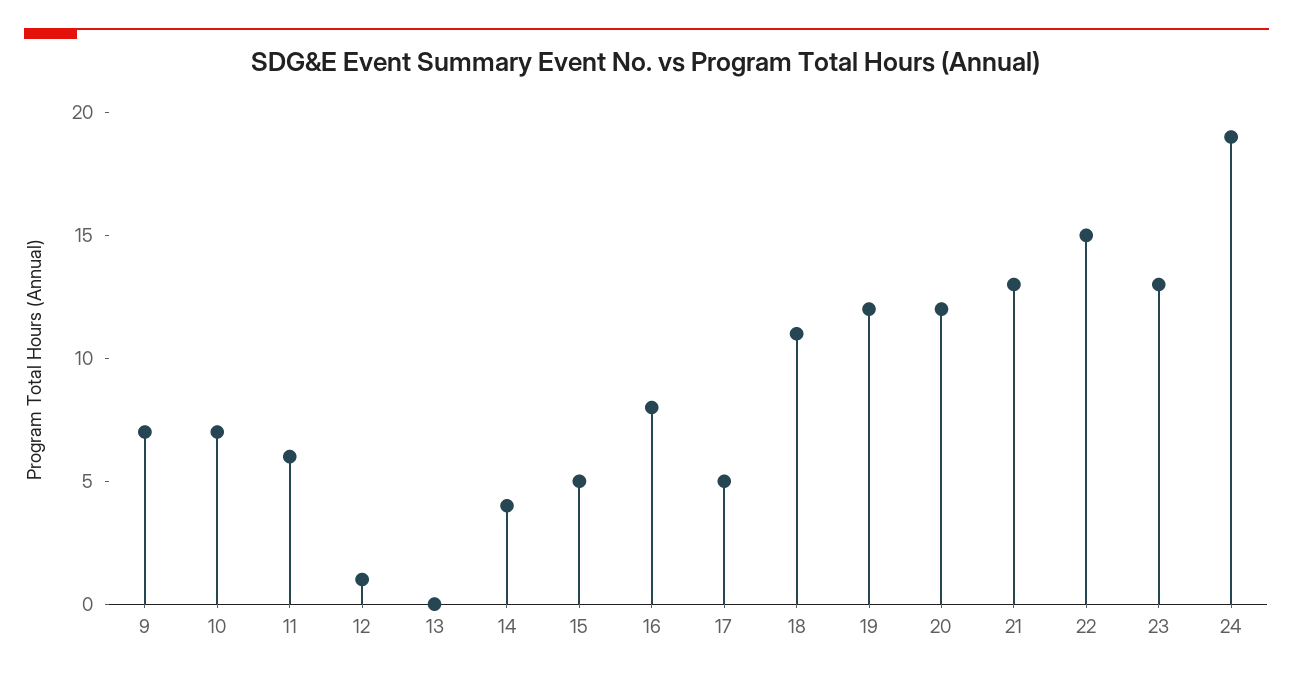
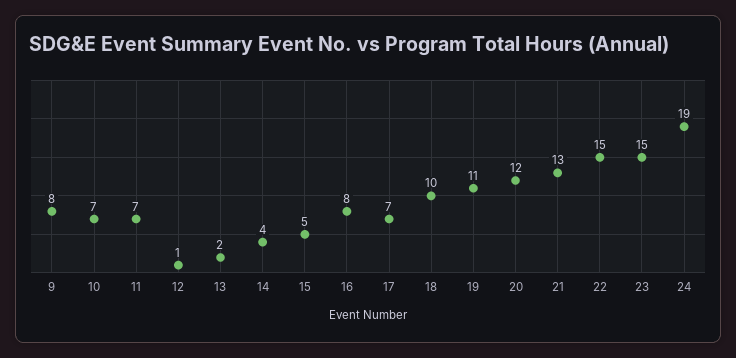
  {
-   "9": 7,
+   "9": 8,
    "10": 7,
-   "11": 6,
+   "11": 7,
    "12": 1,
-   "13": 0,
+   "13": 2,
    "14": 4,
    "15": 5,
    "16": 8,
-   "17": 5,
+   "17": 7,
-   "18": 11,
+   "18": 10,
-   "19": 12,
+   "19": 11,
    "20": 12,
    "21": 13,
    "22": 15,
-   "23": 13,
+   "23": 15,
    "24": 19
  }

